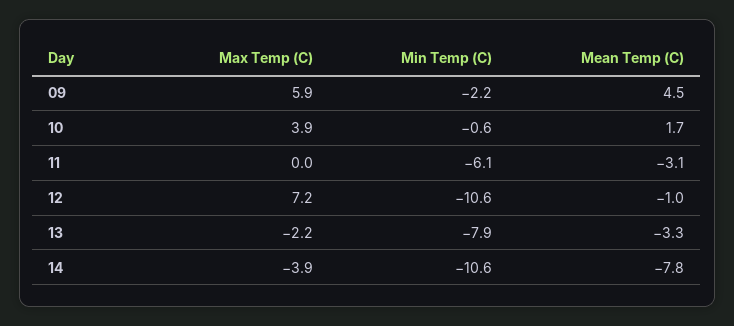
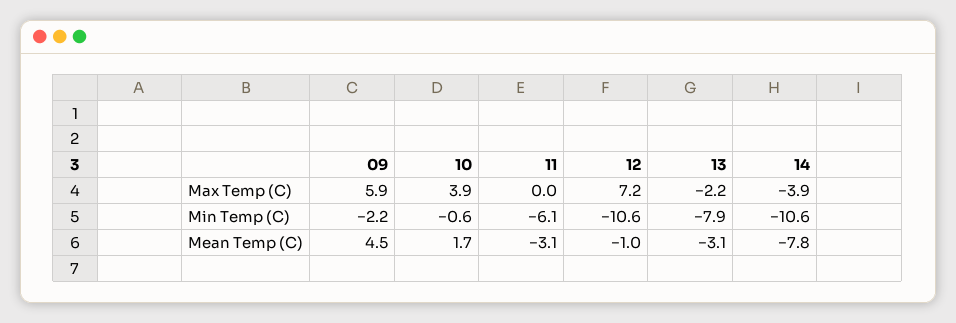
  {
    "Max Temp (C)": {
      "09": 5.9,
      "10": 3.9,
      "11": 0,
      "12": 7.2,
      "13": -2.2,
      "14": -3.9
    },
    "Min Temp (C)": {
      "09": -2.2,
      "10": -0.6,
      "11": -6.1,
      "12": -10.6,
      "13": -7.9,
      "14": -10.6
    },
    "Mean Temp (C)": {
      "09": 4.5,
      "10": 1.7,
      "11": -3.1,
      "12": -1,
-     "13": -3.3,
+     "13": -3.1,
      "14": -7.8
    }
  }

